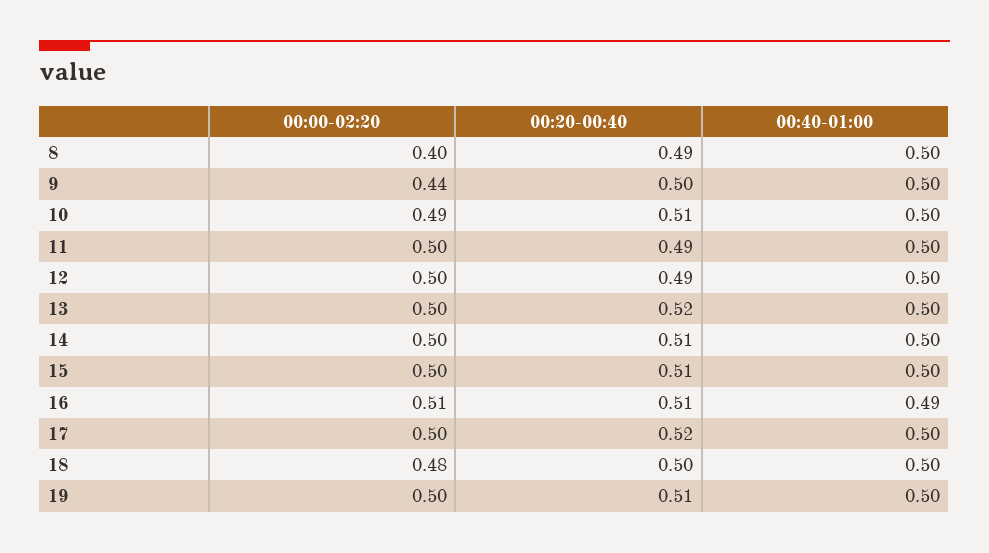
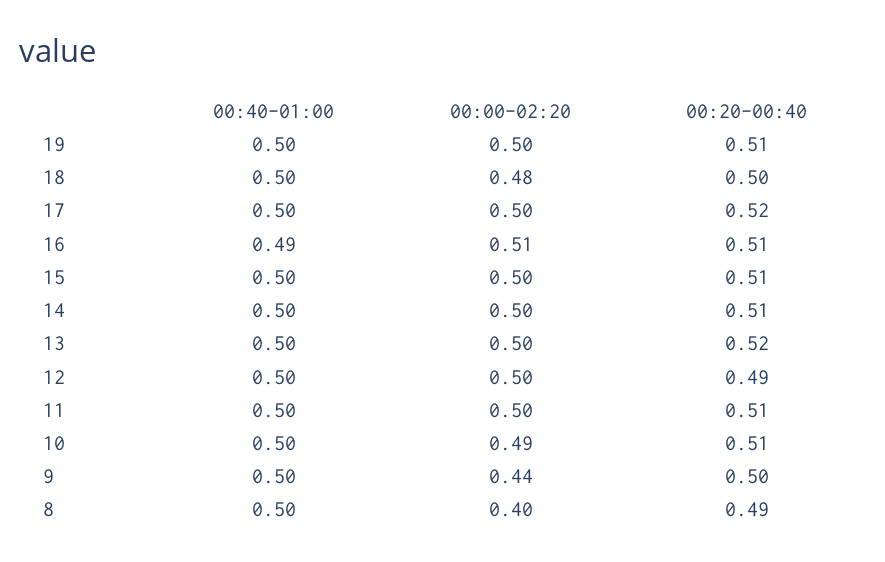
  {
    "00:00-02:20": {
      "8": 0.4,
      "9": 0.44,
      "10": 0.49,
      "11": 0.5,
      "12": 0.5,
      "13": 0.5,
      "14": 0.5,
      "15": 0.5,
      "16": 0.51,
      "17": 0.5,
      "18": 0.48,
      "19": 0.5
    },
    "00:20-00:40": {
      "8": 0.49,
      "9": 0.5,
      "10": 0.51,
-     "11": 0.49,
+     "11": 0.51,
      "12": 0.49,
      "13": 0.52,
      "14": 0.51,
      "15": 0.51,
      "16": 0.51,
      "17": 0.52,
      "18": 0.5,
      "19": 0.51
    },
    "00:40-01:00": {
      "8": 0.5,
      "9": 0.5,
      "10": 0.5,
      "11": 0.5,
      "12": 0.5,
      "13": 0.5,
      "14": 0.5,
      "15": 0.5,
      "16": 0.49,
      "17": 0.5,
      "18": 0.5,
      "19": 0.5
    }
  }

